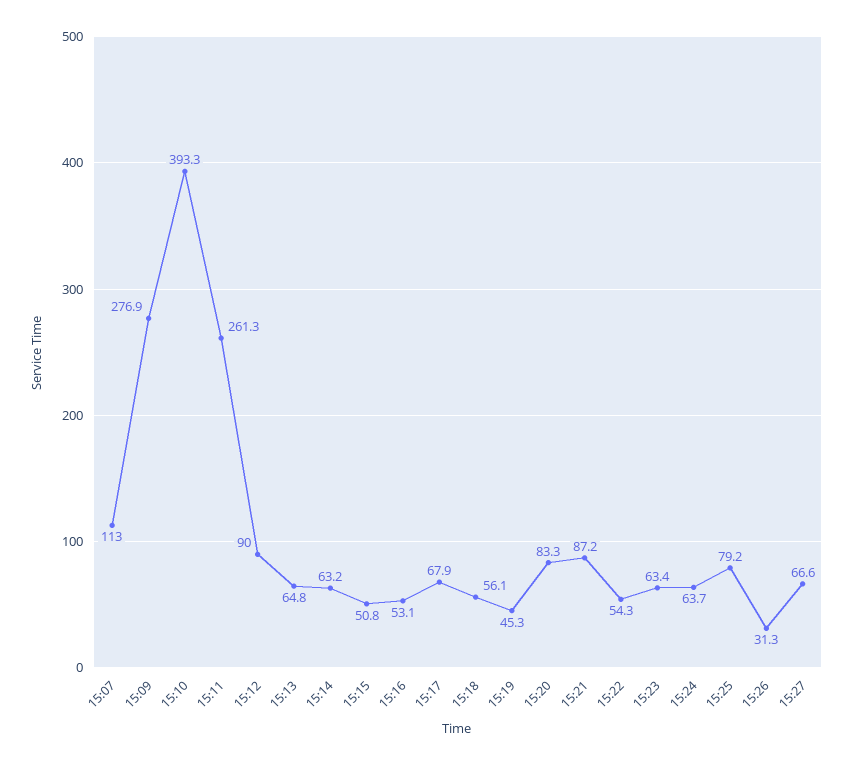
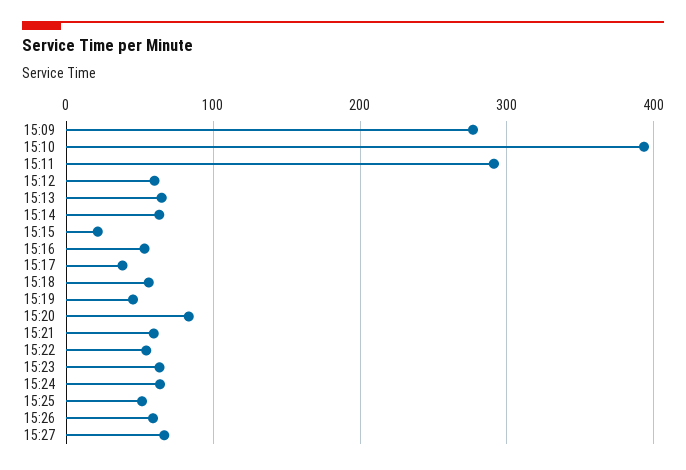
  {
-   "15:07": 113,
    "15:09": 276.9,
    "15:10": 393.3,
-   "15:11": 261.3,
+   "15:11": 290,
-   "15:12": 90,
+   "15:12": 60,
    "15:13": 64.8,
    "15:14": 63.2,
-   "15:15": 50.8,
+   "15:15": 20,
    "15:16": 53.1,
-   "15:17": 67.9,
+   "15:17": 40,
    "15:18": 56.1,
    "15:19": 45.3,
    "15:20": 83.3,
-   "15:21": 87.2,
+   "15:21": 60,
    "15:22": 54.3,
    "15:23": 63.4,
    "15:24": 63.7,
-   "15:25": 79.2,
+   "15:25": 50,
-   "15:26": 31.3,
+   "15:26": 60,
    "15:27": 66.6
  }

